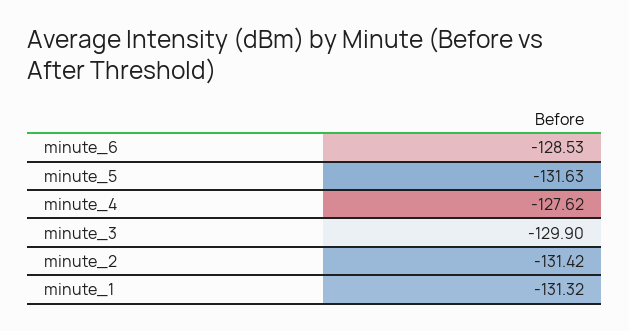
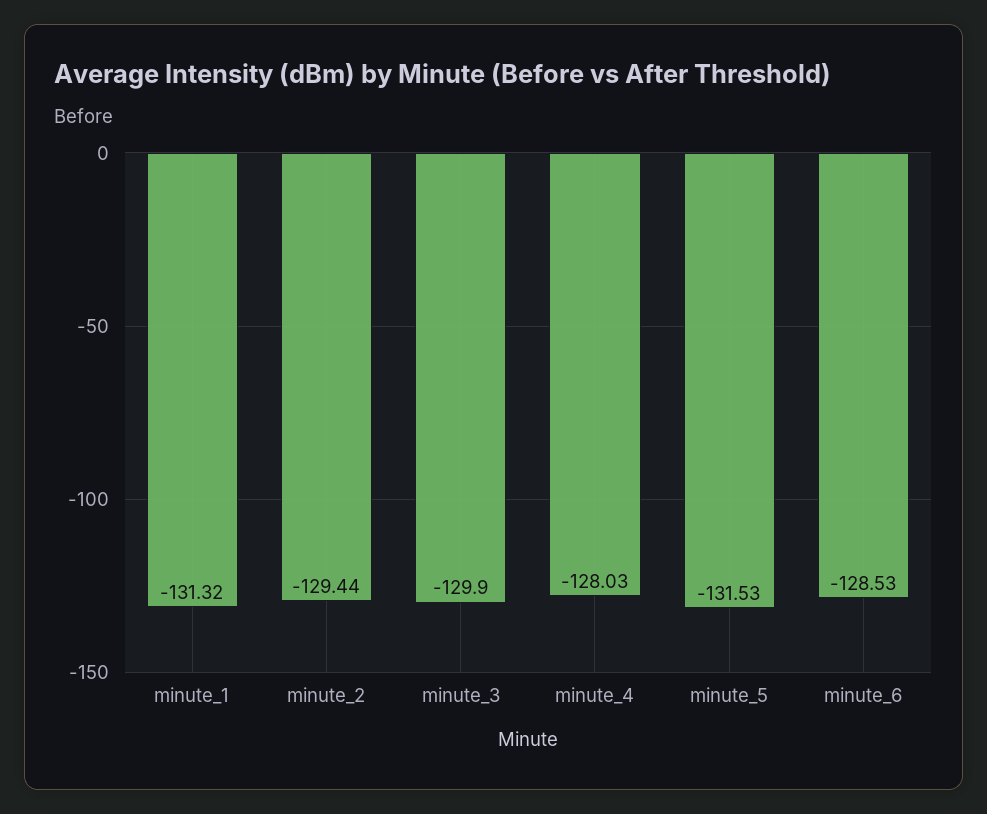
  {
    "minute_6": -128.53,
-   "minute_5": -131.63,
+   "minute_5": -131.53,
-   "minute_4": -127.62,
+   "minute_4": -128.03,
    "minute_3": -129.9,
-   "minute_2": -131.42,
+   "minute_2": -129.44,
    "minute_1": -131.32
  }

